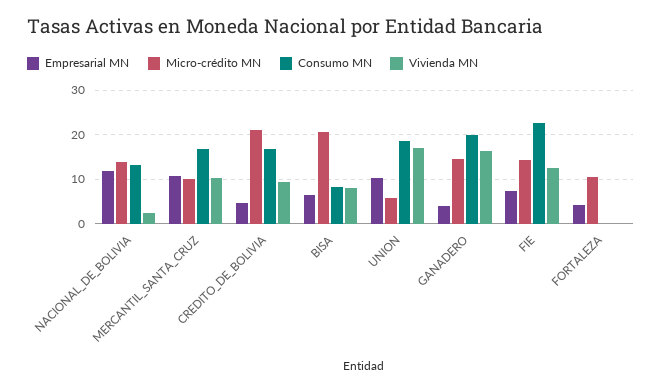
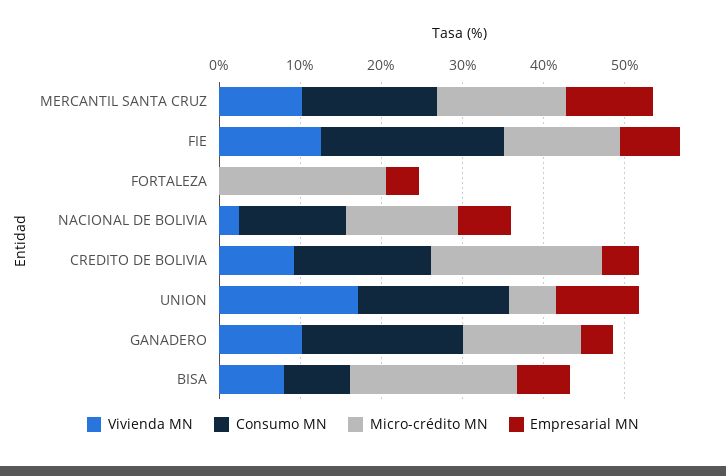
  {
    "Empresarial MN": {
-     "NACIONAL_DE_BOLIVIA": 12,
+     "NACIONAL_DE_BOLIVIA": 6,
      "MERCANTIL_SANTA_CRUZ": 10,
      "CREDITO_DE_BOLIVIA": 4,
      "BISA": 6,
      "UNION": 10,
      "GANADERO": 4,
      "FIE": 8,
      "FORTALEZA": 4
    },
    "Micro-crédito MN": {
      "NACIONAL_DE_BOLIVIA": 14,
-     "MERCANTIL_SANTA_CRUZ": 10,
+     "MERCANTIL_SANTA_CRUZ": 16,
      "CREDITO_DE_BOLIVIA": 22,
      "BISA": 20,
      "UNION": 6,
      "GANADERO": 14,
      "FIE": 14,
-     "FORTALEZA": 10
+     "FORTALEZA": 20
    },
    "Consumo MN": {
      "NACIONAL_DE_BOLIVIA": 14,
      "MERCANTIL_SANTA_CRUZ": 16,
      "CREDITO_DE_BOLIVIA": 16,
      "BISA": 8,
      "UNION": 18,
      "GANADERO": 20,
      "FIE": 22,
      "FORTALEZA": 0
    },
    "Vivienda MN": {
      "NACIONAL_DE_BOLIVIA": 2,
      "MERCANTIL_SANTA_CRUZ": 10,
      "CREDITO_DE_BOLIVIA": 10,
      "BISA": 8,
      "UNION": 18,
-     "GANADERO": 16,
+     "GANADERO": 10,
      "FIE": 12,
      "FORTALEZA": 0
    }
  }

